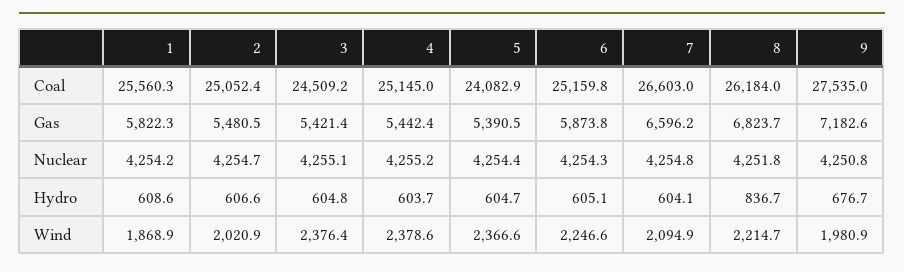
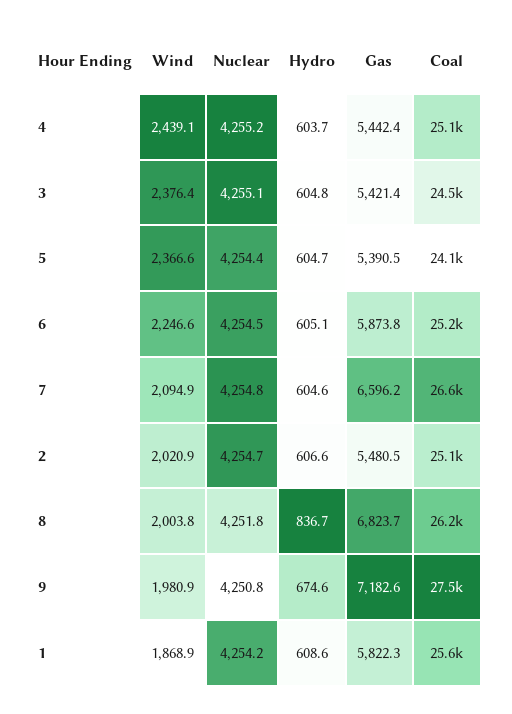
  {
    "1": {
      "Coal": 25560.3,
      "Gas": 5822.3,
      "Nuclear": 4254.2,
      "Hydro": 608.6,
      "Wind": 1868.9
    },
    "2": {
      "Coal": 25052.4,
      "Gas": 5480.5,
      "Nuclear": 4254.7,
      "Hydro": 606.6,
      "Wind": 2020.9
    },
    "3": {
      "Coal": 24509.2,
      "Gas": 5421.4,
      "Nuclear": 4255.1,
      "Hydro": 604.8,
      "Wind": 2376.4
    },
    "4": {
      "Coal": 25145,
      "Gas": 5442.4,
      "Nuclear": 4255.2,
      "Hydro": 603.7,
-     "Wind": 2378.6
+     "Wind": 2439.1
    },
    "5": {
      "Coal": 24082.9,
      "Gas": 5390.5,
      "Nuclear": 4254.4,
      "Hydro": 604.7,
      "Wind": 2366.6
    },
    "6": {
      "Coal": 25159.8,
      "Gas": 5873.8,
-     "Nuclear": 4254.3,
+     "Nuclear": 4254.5,
      "Hydro": 605.1,
      "Wind": 2246.6
    },
    "7": {
      "Coal": 26603,
      "Gas": 6596.2,
      "Nuclear": 4254.8,
-     "Hydro": 604.1,
+     "Hydro": 604.6,
      "Wind": 2094.9
    },
    "8": {
      "Coal": 26184,
      "Gas": 6823.7,
      "Nuclear": 4251.8,
      "Hydro": 836.7,
-     "Wind": 2214.7
+     "Wind": 2003.8
    },
    "9": {
      "Coal": 27535,
      "Gas": 7182.6,
      "Nuclear": 4250.8,
-     "Hydro": 676.7,
+     "Hydro": 674.6,
      "Wind": 1980.9
    }
  }

